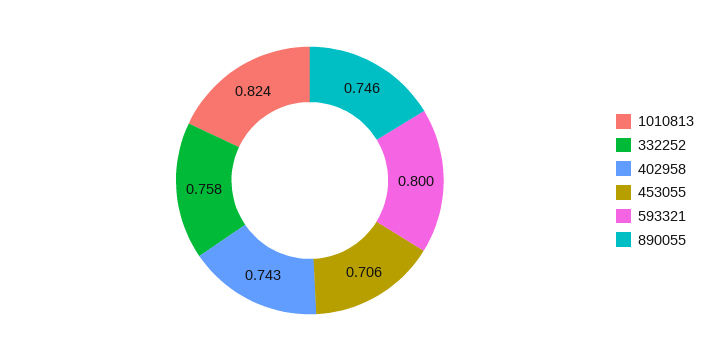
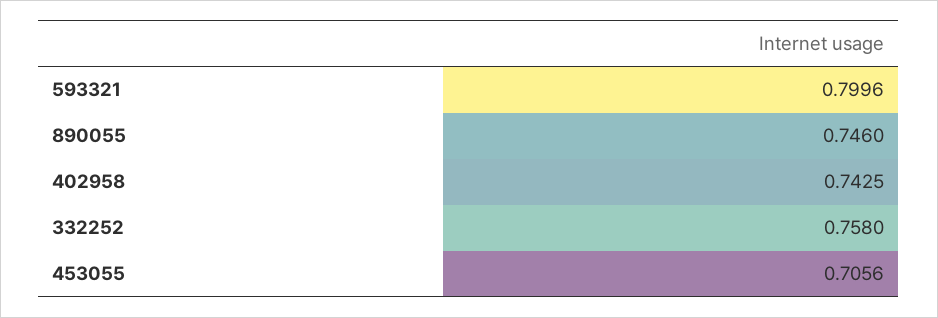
  {
-   "1010813": 0.824,
    "332252": 0.758,
    "402958": 0.7425,
    "453055": 0.7056,
    "593321": 0.7996,
    "890055": 0.746
  }

